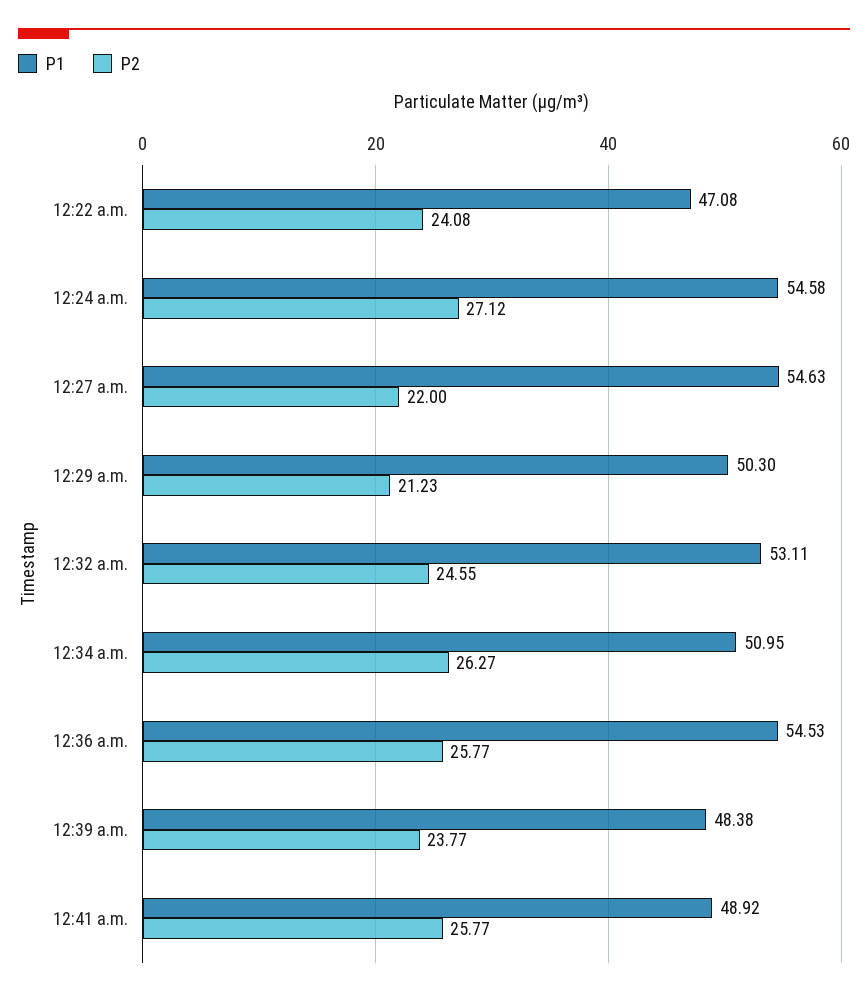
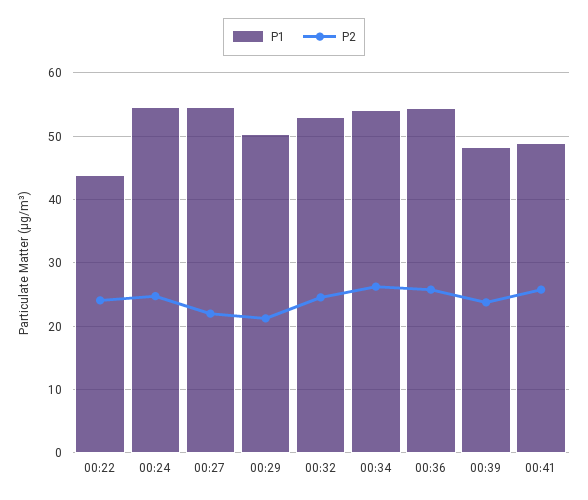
  {
    "P1": {
-     "12:22 a.m.": 47.08,
+     "12:22 a.m.": 44,
      "12:24 a.m.": 54.58,
      "12:27 a.m.": 54.63,
      "12:29 a.m.": 50.3,
      "12:32 a.m.": 53.11,
-     "12:34 a.m.": 50.95,
+     "12:34 a.m.": 54,
      "12:36 a.m.": 54.53,
      "12:39 a.m.": 48.38,
      "12:41 a.m.": 48.92
    },
    "P2": {
      "12:22 a.m.": 24.08,
-     "12:24 a.m.": 27.12,
+     "12:24 a.m.": 25,
      "12:27 a.m.": 22,
      "12:29 a.m.": 21.23,
      "12:32 a.m.": 24.55,
      "12:34 a.m.": 26.27,
      "12:36 a.m.": 25.77,
      "12:39 a.m.": 23.77,
      "12:41 a.m.": 25.77
    }
  }

